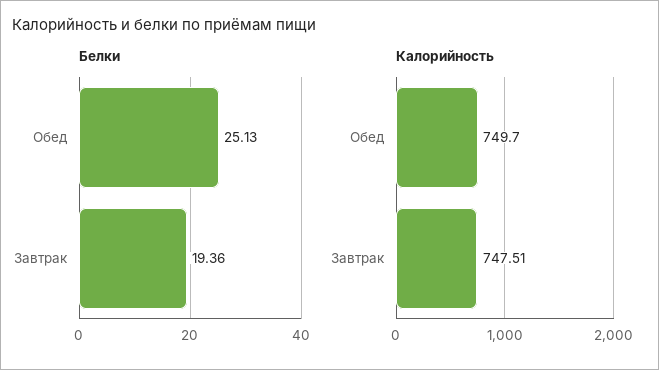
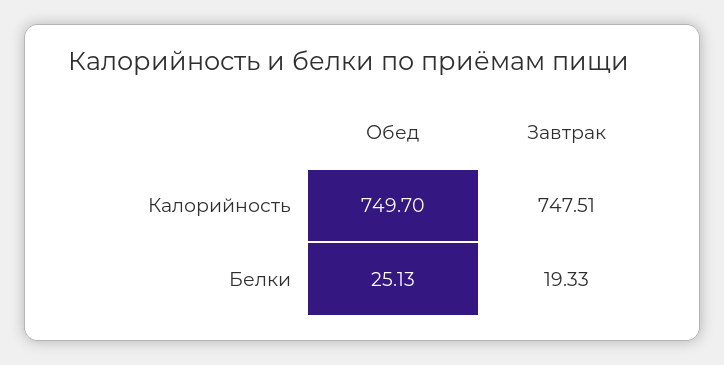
  {
    "Белки": {
      "Обед": 25.13,
-     "Завтрак": 19.36
+     "Завтрак": 19.33
    },
    "Калорийность": {
      "Обед": 749.7,
      "Завтрак": 747.51
    }
  }

